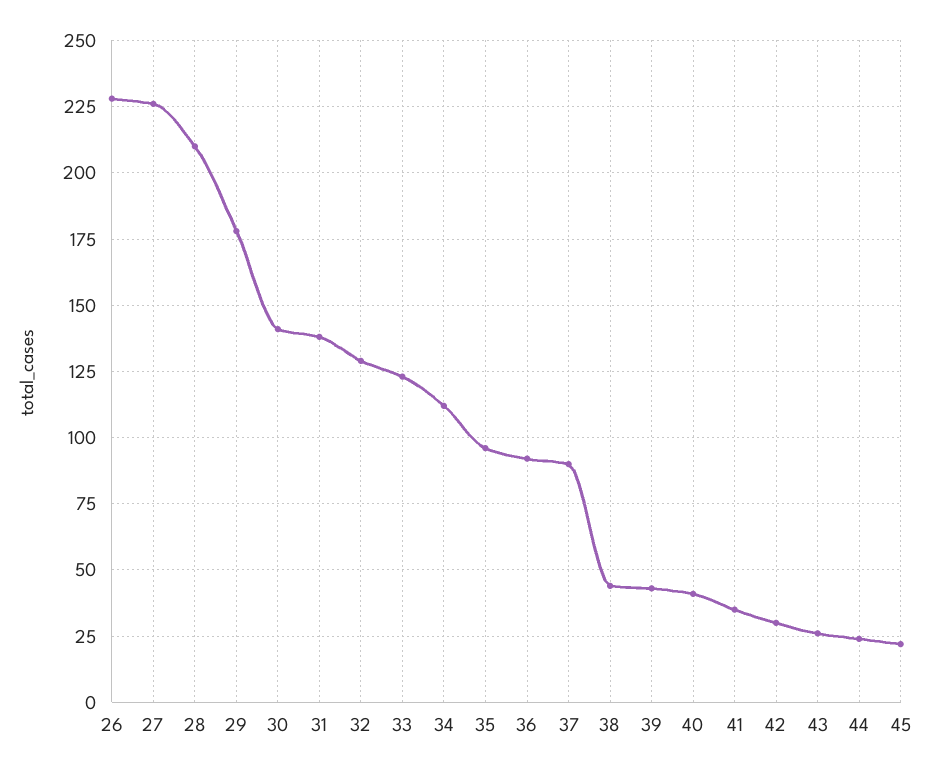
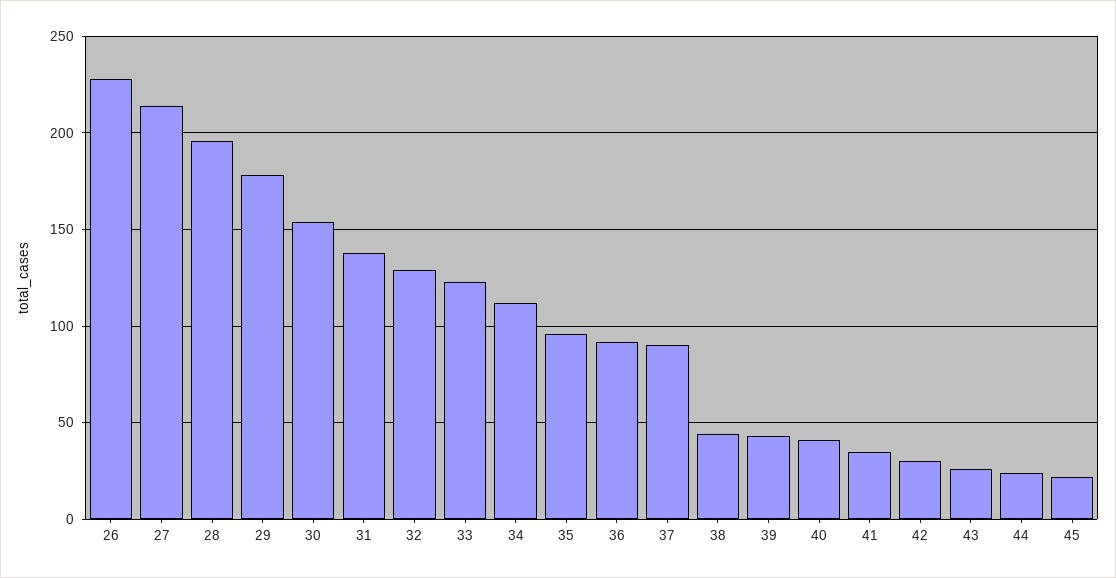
  {
    "26": 230,
-   "27": 225,
+   "27": 215,
-   "28": 210,
+   "28": 195,
    "29": 180,
-   "30": 140,
+   "30": 155,
    "31": 140,
    "32": 130,
    "33": 125,
    "34": 110,
    "35": 95,
    "36": 90,
    "37": 90,
    "38": 45,
    "39": 45,
    "40": 40,
    "41": 35,
    "42": 30,
    "43": 25,
    "44": 25,
    "45": 20
  }

